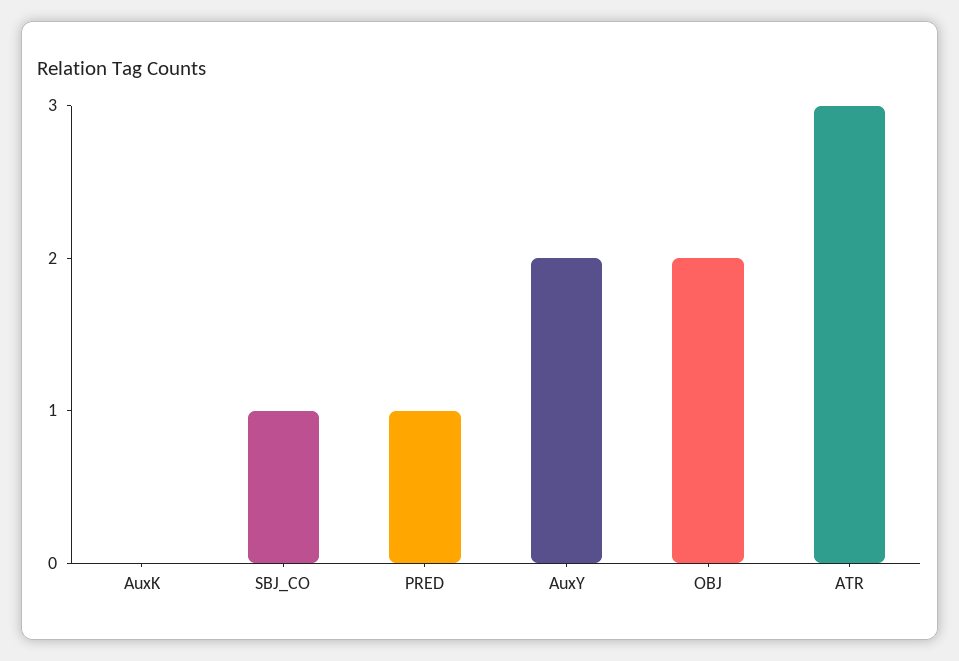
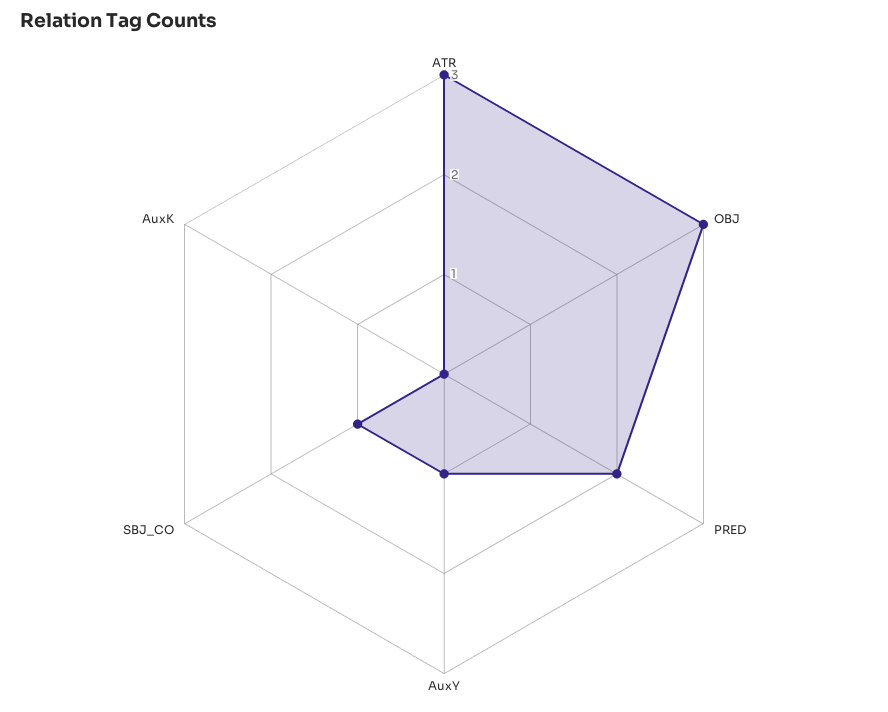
  {
    "AuxK": 0,
    "SBJ_CO": 1,
-   "PRED": 1,
+   "PRED": 2,
-   "AuxY": 2,
+   "AuxY": 1,
-   "OBJ": 2,
+   "OBJ": 3,
    "ATR": 3
  }

